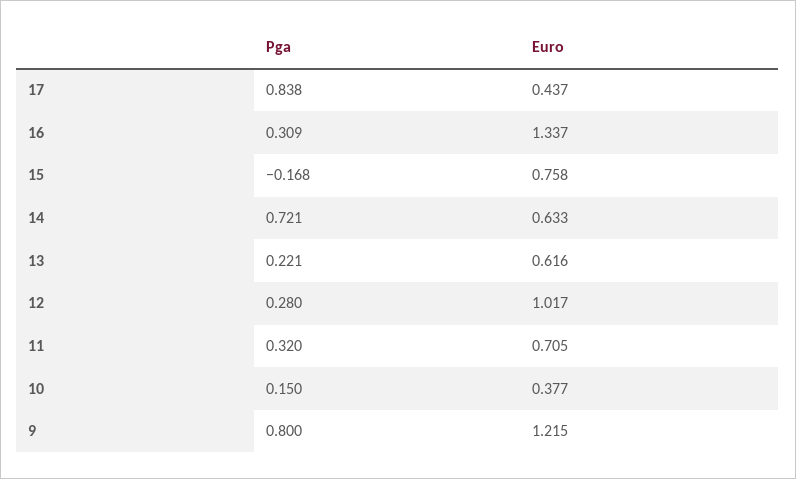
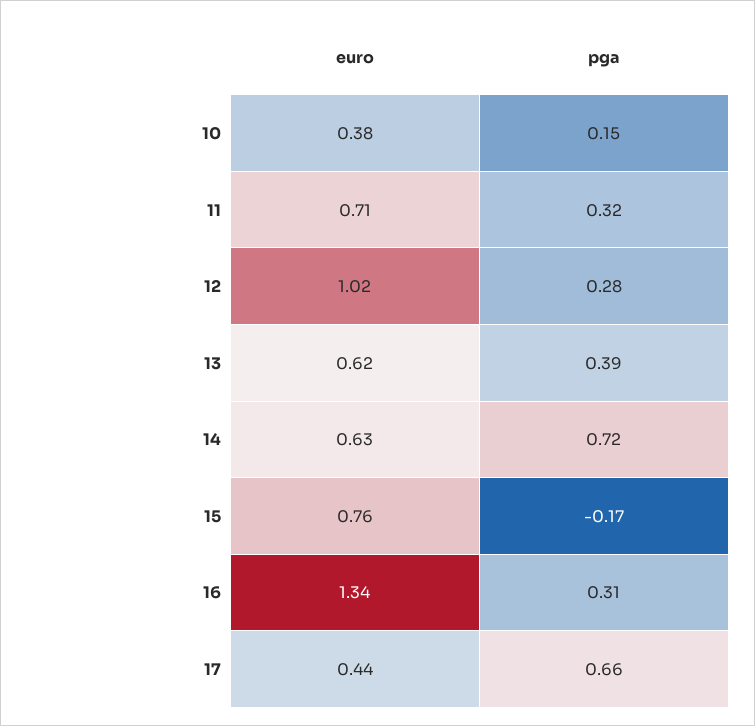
  {
    "Pga": {
-     "17": 0.838,
+     "17": 0.66,
      "16": 0.309,
      "15": -0.168,
      "14": 0.721,
-     "13": 0.221,
+     "13": 0.39,
      "12": 0.28,
      "11": 0.32,
-     "10": 0.15,
+     "10": 0.15
-     "9": 0.8
    },
    "Euro": {
      "17": 0.437,
      "16": 1.337,
      "15": 0.758,
      "14": 0.633,
      "13": 0.616,
      "12": 1.017,
      "11": 0.705,
-     "10": 0.377,
+     "10": 0.377
-     "9": 1.215
    }
  }

